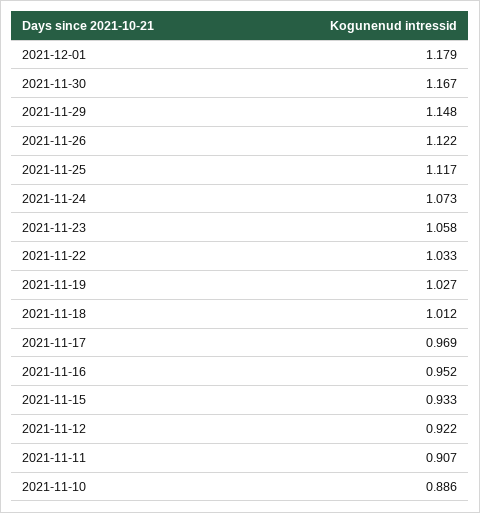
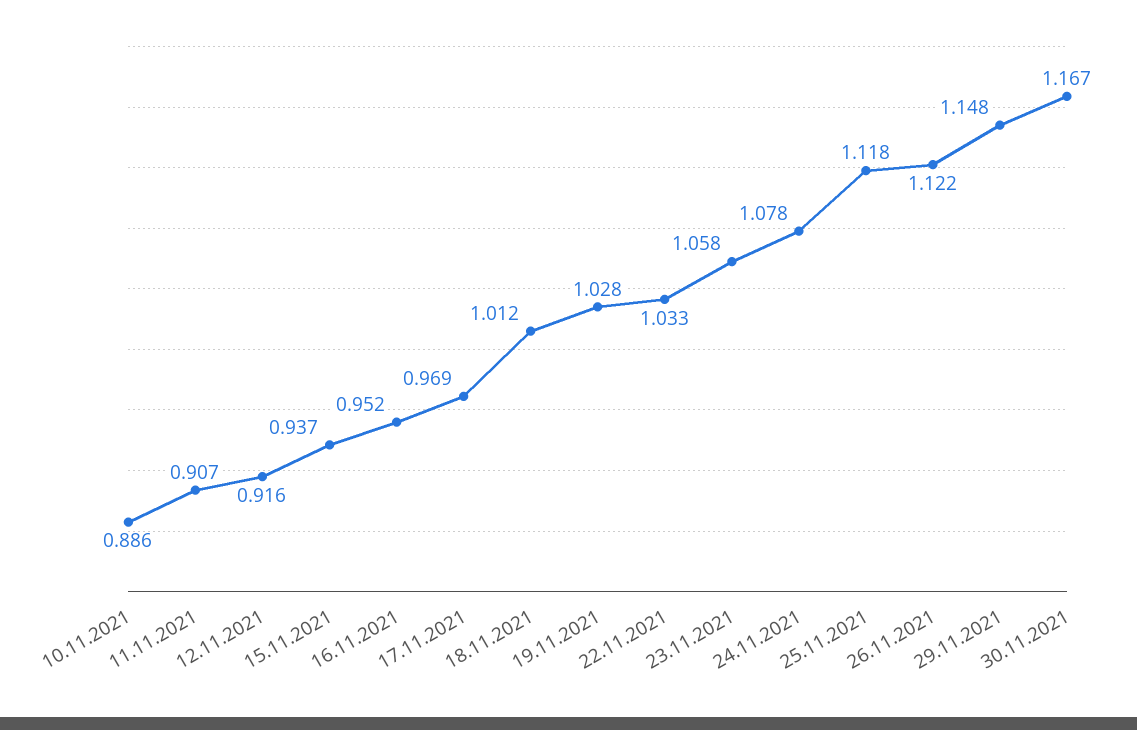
  {
-   "2021-12-01": 1.179,
    "2021-11-30": 1.167,
    "2021-11-29": 1.148,
    "2021-11-26": 1.122,
-   "2021-11-25": 1.117,
+   "2021-11-25": 1.118,
-   "2021-11-24": 1.073,
+   "2021-11-24": 1.078,
    "2021-11-23": 1.058,
    "2021-11-22": 1.033,
-   "2021-11-19": 1.027,
+   "2021-11-19": 1.028,
    "2021-11-18": 1.012,
    "2021-11-17": 0.969,
    "2021-11-16": 0.952,
-   "2021-11-15": 0.933,
+   "2021-11-15": 0.937,
-   "2021-11-12": 0.922,
+   "2021-11-12": 0.916,
    "2021-11-11": 0.907,
    "2021-11-10": 0.886
  }

